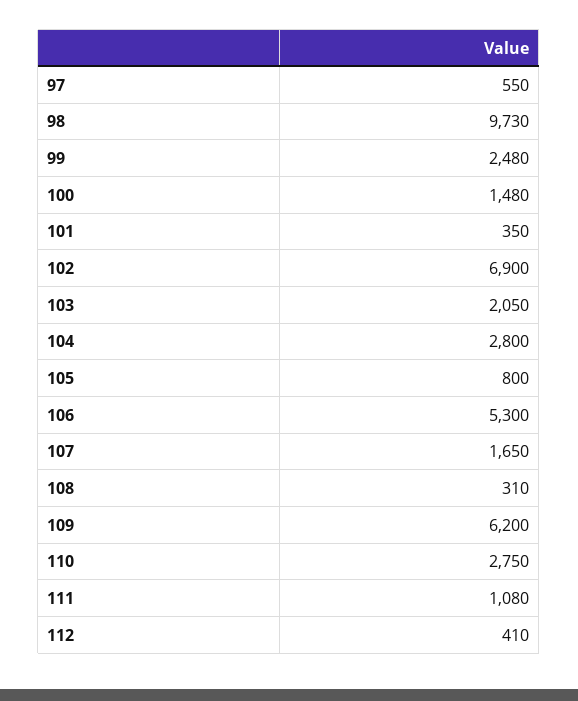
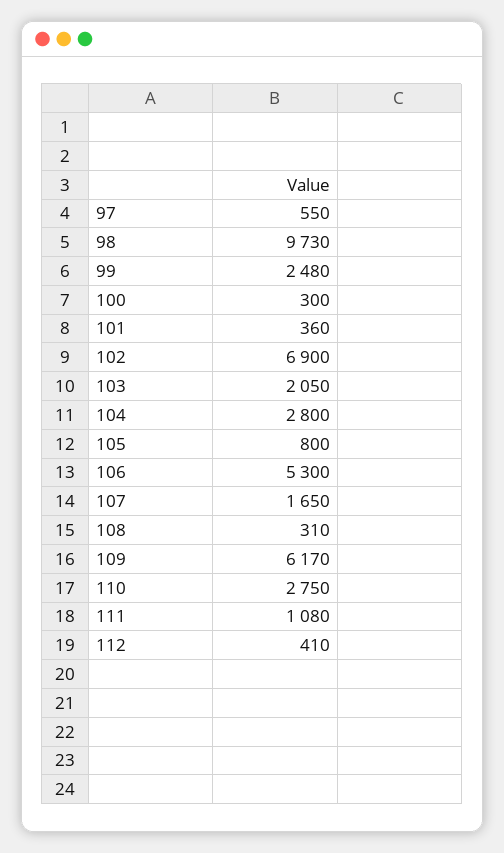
  {
    "97": 550,
    "98": 9730,
    "99": 2480,
-   "100": 1480,
+   "100": 300,
-   "101": 350,
+   "101": 360,
    "102": 6900,
    "103": 2050,
    "104": 2800,
    "105": 800,
    "106": 5300,
    "107": 1650,
    "108": 310,
-   "109": 6200,
+   "109": 6170,
    "110": 2750,
    "111": 1080,
    "112": 410
  }

